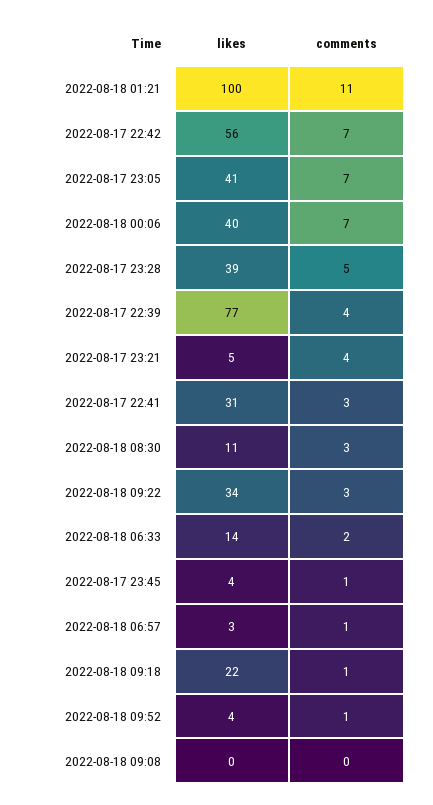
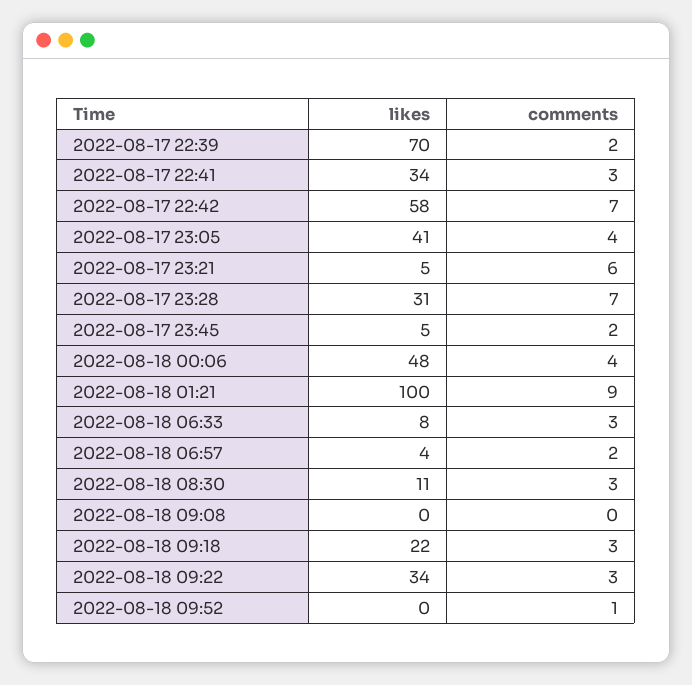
  {
    "likes": {
      "2022-08-18 01:21": 100,
-     "2022-08-17 22:42": 56,
+     "2022-08-17 22:42": 58,
      "2022-08-17 23:05": 41,
-     "2022-08-18 00:06": 40,
+     "2022-08-18 00:06": 48,
-     "2022-08-17 23:28": 39,
+     "2022-08-17 23:28": 31,
-     "2022-08-17 22:39": 77,
+     "2022-08-17 22:39": 70,
      "2022-08-17 23:21": 5,
-     "2022-08-17 22:41": 31,
+     "2022-08-17 22:41": 34,
      "2022-08-18 08:30": 11,
      "2022-08-18 09:22": 34,
-     "2022-08-18 06:33": 14,
+     "2022-08-18 06:33": 8,
-     "2022-08-17 23:45": 4,
+     "2022-08-17 23:45": 5,
-     "2022-08-18 06:57": 3,
+     "2022-08-18 06:57": 4,
      "2022-08-18 09:18": 22,
-     "2022-08-18 09:52": 4,
+     "2022-08-18 09:52": 0,
      "2022-08-18 09:08": 0
    },
    "comments": {
-     "2022-08-18 01:21": 11,
+     "2022-08-18 01:21": 9,
      "2022-08-17 22:42": 7,
-     "2022-08-17 23:05": 7,
+     "2022-08-17 23:05": 4,
-     "2022-08-18 00:06": 7,
+     "2022-08-18 00:06": 4,
-     "2022-08-17 23:28": 5,
+     "2022-08-17 23:28": 7,
-     "2022-08-17 22:39": 4,
+     "2022-08-17 22:39": 2,
-     "2022-08-17 23:21": 4,
+     "2022-08-17 23:21": 6,
      "2022-08-17 22:41": 3,
      "2022-08-18 08:30": 3,
      "2022-08-18 09:22": 3,
-     "2022-08-18 06:33": 2,
+     "2022-08-18 06:33": 3,
-     "2022-08-17 23:45": 1,
+     "2022-08-17 23:45": 2,
-     "2022-08-18 06:57": 1,
+     "2022-08-18 06:57": 2,
-     "2022-08-18 09:18": 1,
+     "2022-08-18 09:18": 3,
      "2022-08-18 09:52": 1,
      "2022-08-18 09:08": 0
    }
  }

